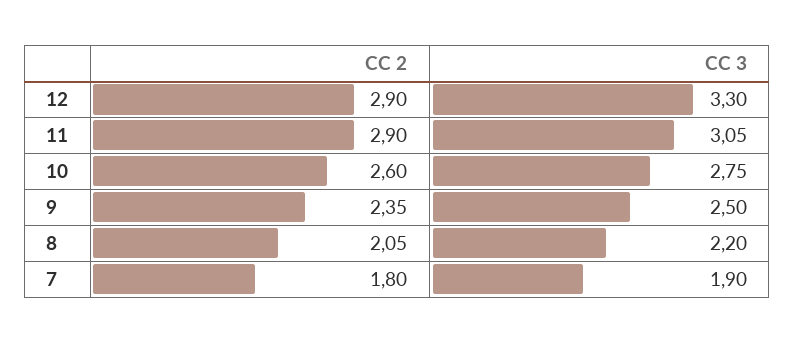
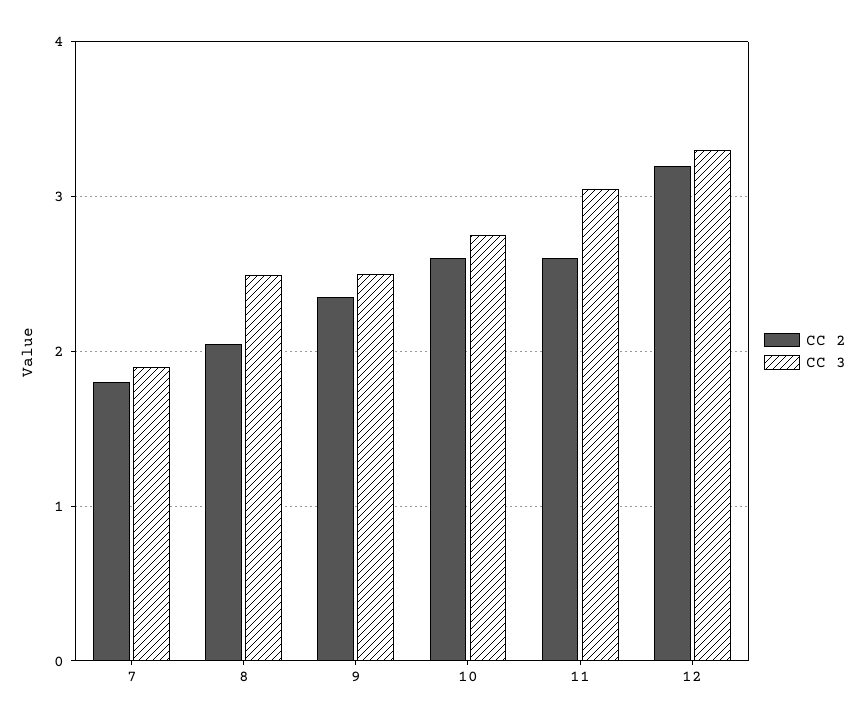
  {
    "CC 2": {
-     "12": 2.9,
+     "12": 3.2,
-     "11": 2.9,
+     "11": 2.6,
      "10": 2.6,
      "9": 2.35,
      "8": 2.05,
      "7": 1.8
    },
    "CC 3": {
      "12": 3.3,
      "11": 3.05,
      "10": 2.75,
      "9": 2.5,
-     "8": 2.2,
+     "8": 2.5,
      "7": 1.9
    }
  }

